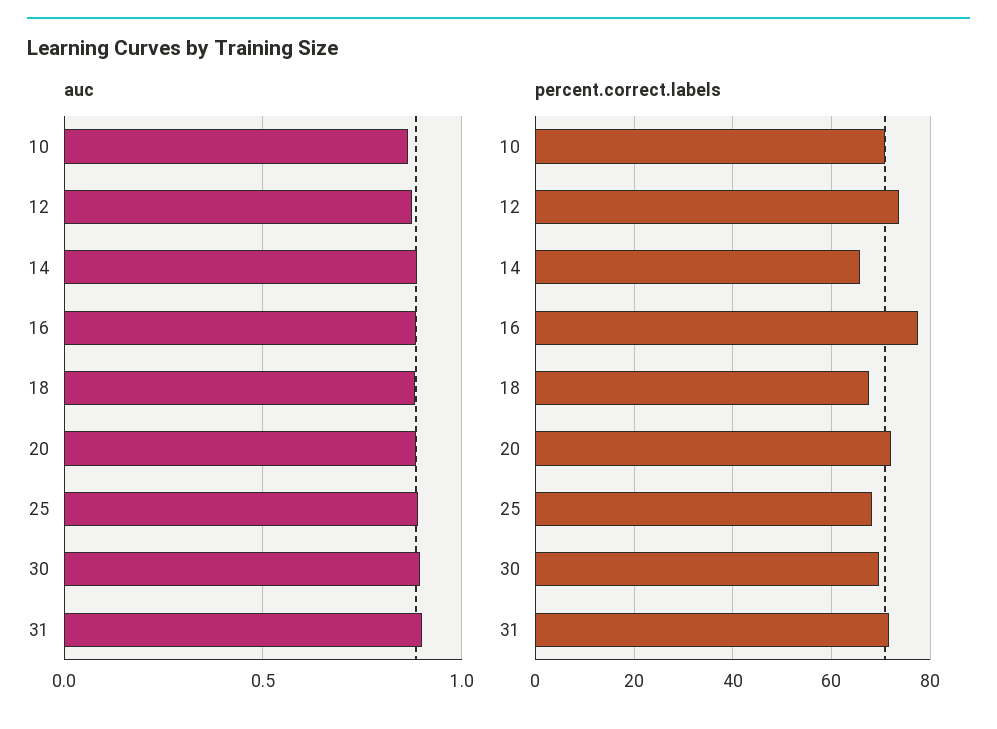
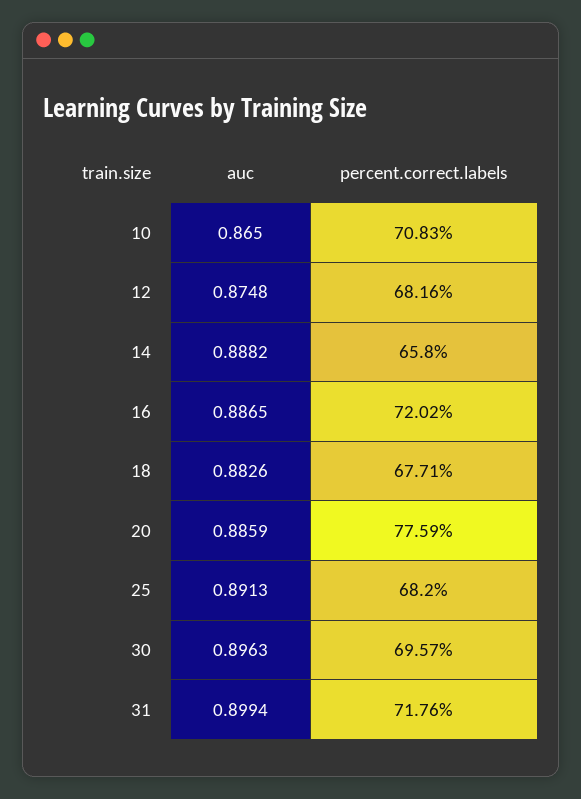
  {
    "auc": {
      "10": 0.865,
      "12": 0.8748,
      "14": 0.8882,
      "16": 0.8865,
      "18": 0.8826,
      "20": 0.8859,
      "25": 0.8913,
      "30": 0.8963,
      "31": 0.8994
    },
    "percent.correct.labels": {
      "10": 70.83,
-     "12": 74,
+     "12": 68.16,
      "14": 65.8,
-     "16": 78,
+     "16": 72.02,
      "18": 67.71,
-     "20": 72,
+     "20": 77.59,
      "25": 68.2,
      "30": 69.57,
      "31": 71.76
    }
  }

